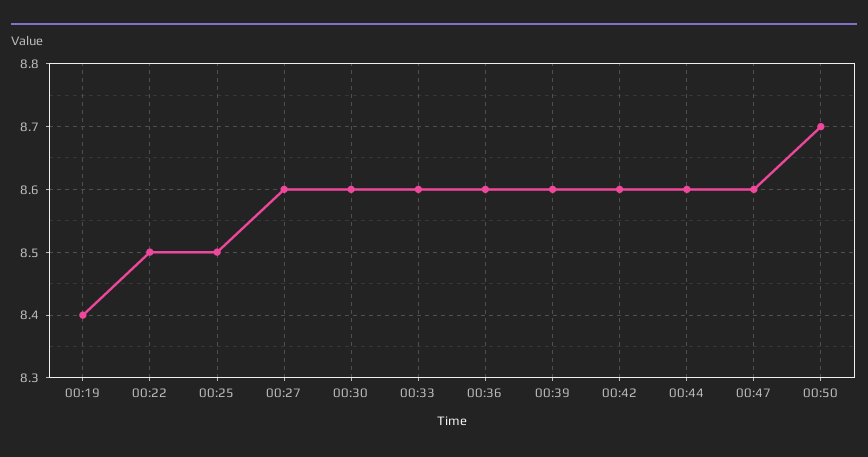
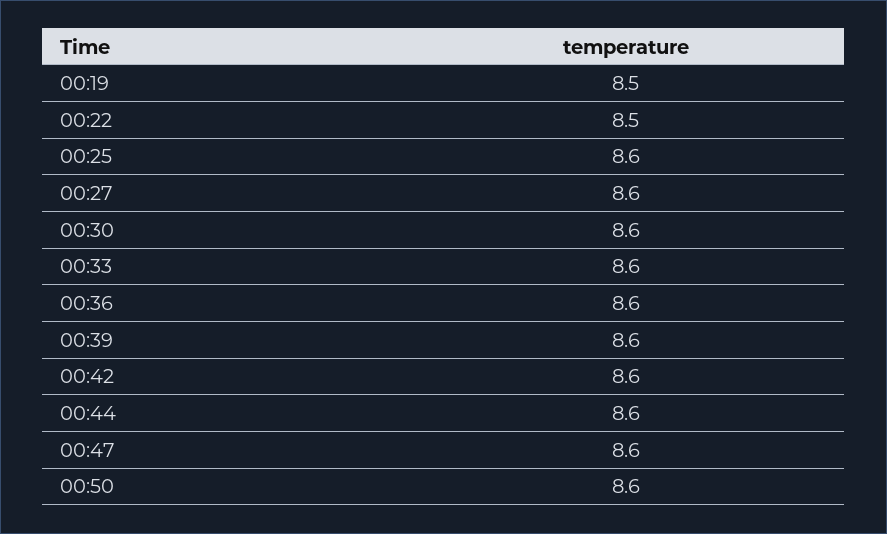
  {
-   "00:19": 8.4,
+   "00:19": 8.5,
    "00:22": 8.5,
-   "00:25": 8.5,
+   "00:25": 8.6,
    "00:27": 8.6,
    "00:30": 8.6,
    "00:33": 8.6,
    "00:36": 8.6,
    "00:39": 8.6,
    "00:42": 8.6,
    "00:44": 8.6,
    "00:47": 8.6,
-   "00:50": 8.7
+   "00:50": 8.6
  }

